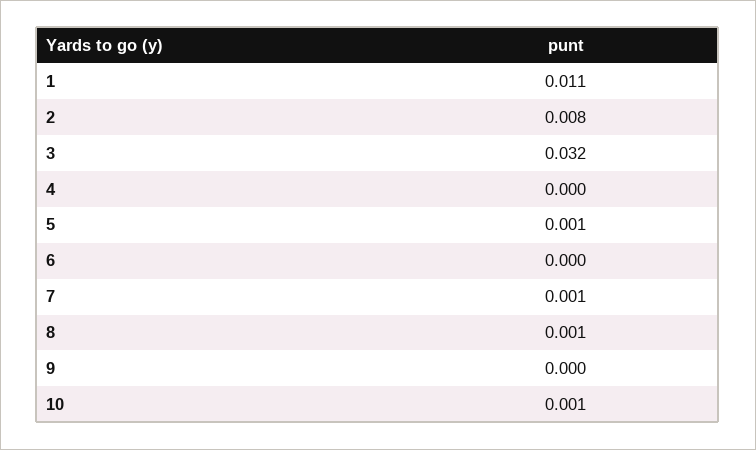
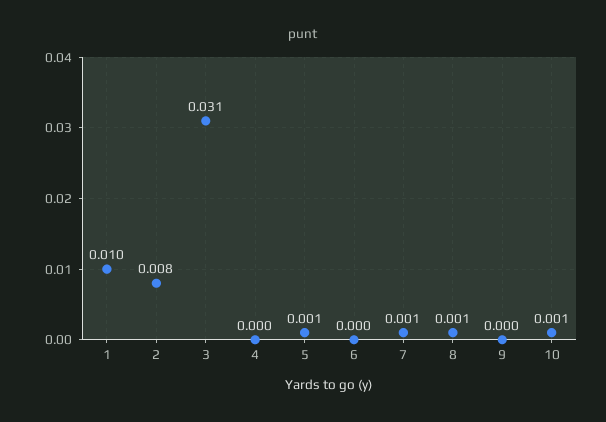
  {
-   "1": 0.011,
+   "1": 0.01,
    "2": 0.008,
-   "3": 0.032,
+   "3": 0.031,
    "4": 0,
    "5": 0.001,
    "6": 0,
    "7": 0.001,
    "8": 0.001,
    "9": 0,
    "10": 0.001
  }

